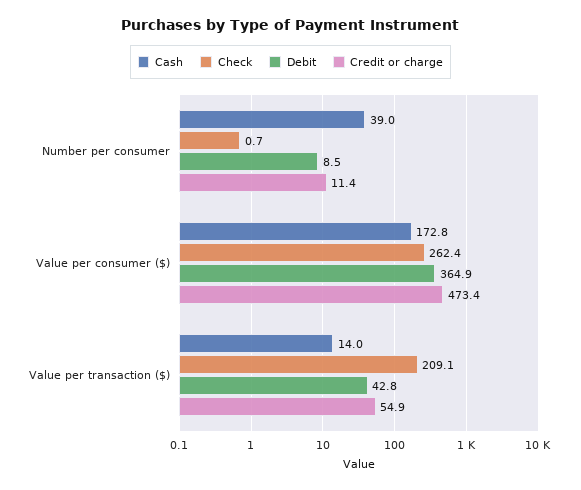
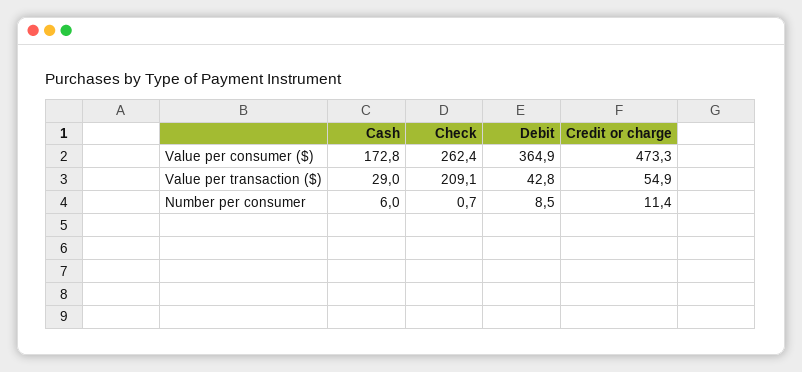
  {
    "Cash": {
-     "Number per consumer": 39,
+     "Number per consumer": 6,
      "Value per consumer ($)": 172.8,
-     "Value per transaction ($)": 14
+     "Value per transaction ($)": 29
    },
    "Check": {
      "Number per consumer": 0.7,
      "Value per consumer ($)": 262.4,
      "Value per transaction ($)": 209.1
    },
    "Debit": {
      "Number per consumer": 8.5,
      "Value per consumer ($)": 364.9,
      "Value per transaction ($)": 42.8
    },
    "Credit or charge": {
      "Number per consumer": 11.4,
-     "Value per consumer ($)": 473.4,
+     "Value per consumer ($)": 473.3,
      "Value per transaction ($)": 54.9
    }
  }

